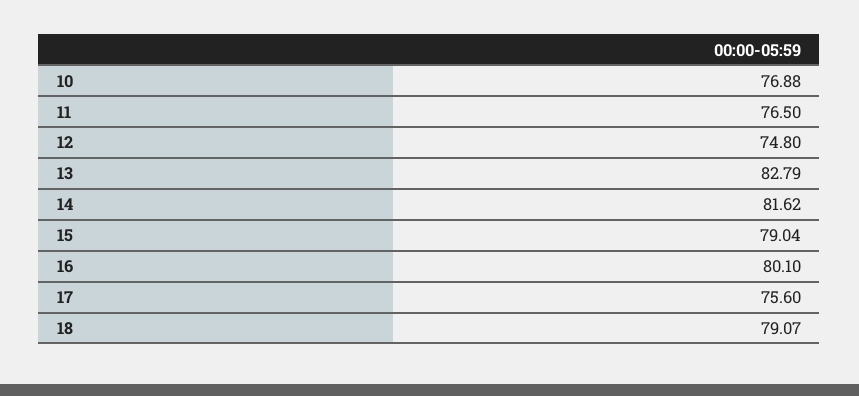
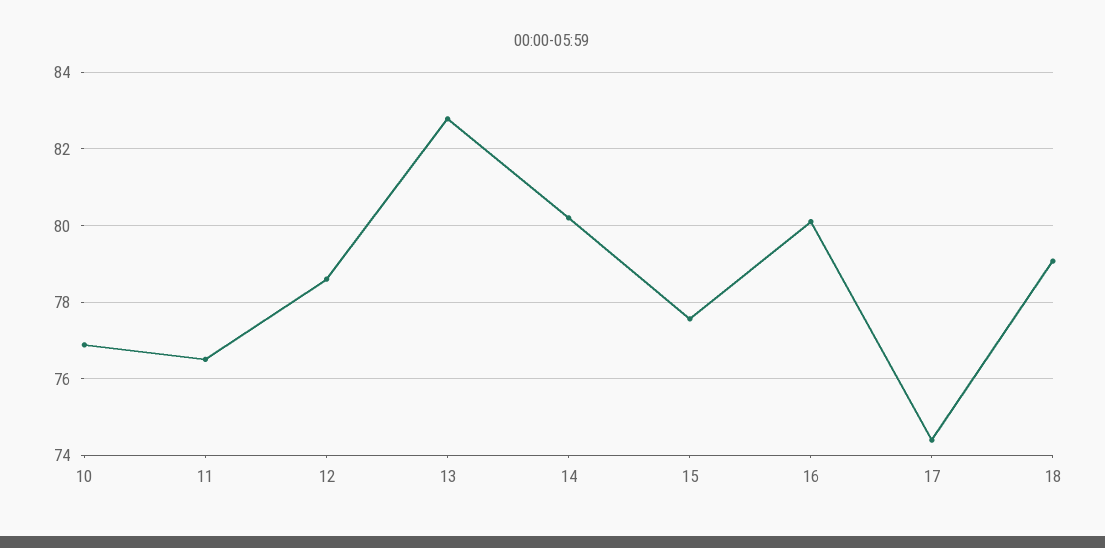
  {
    "10": 76.88,
    "11": 76.5,
-   "12": 74.8,
+   "12": 78.6,
    "13": 82.79,
-   "14": 81.62,
+   "14": 80.2,
-   "15": 79.04,
+   "15": 77.6,
    "16": 80.1,
-   "17": 75.6,
+   "17": 74.4,
    "18": 79.07
  }

